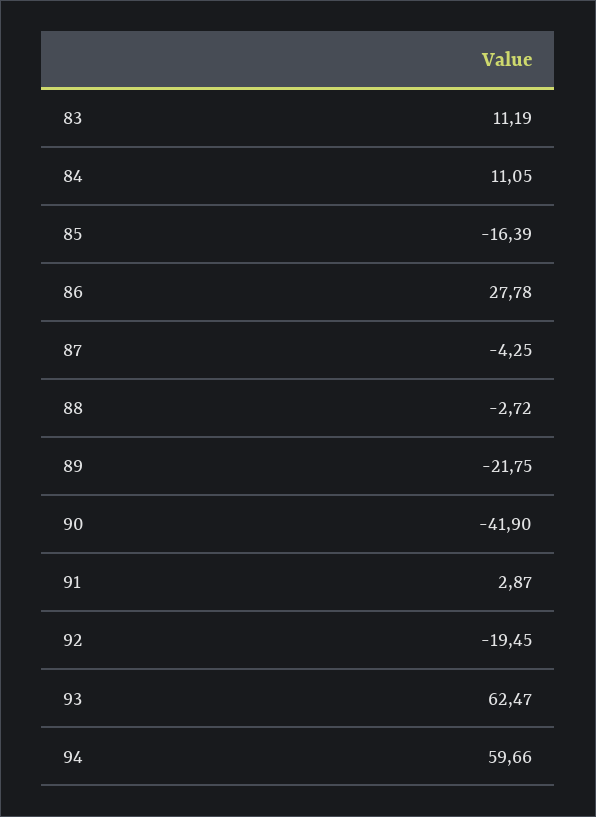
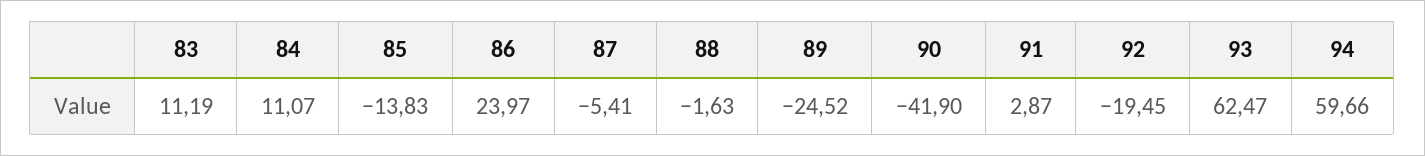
  {
    "83": 11.19,
-   "84": 11.05,
+   "84": 11.07,
-   "85": -16.39,
+   "85": -13.83,
-   "86": 27.78,
+   "86": 23.97,
-   "87": -4.25,
+   "87": -5.41,
-   "88": -2.72,
+   "88": -1.63,
-   "89": -21.75,
+   "89": -24.52,
    "90": -41.9,
    "91": 2.87,
    "92": -19.45,
    "93": 62.47,
    "94": 59.66
  }

